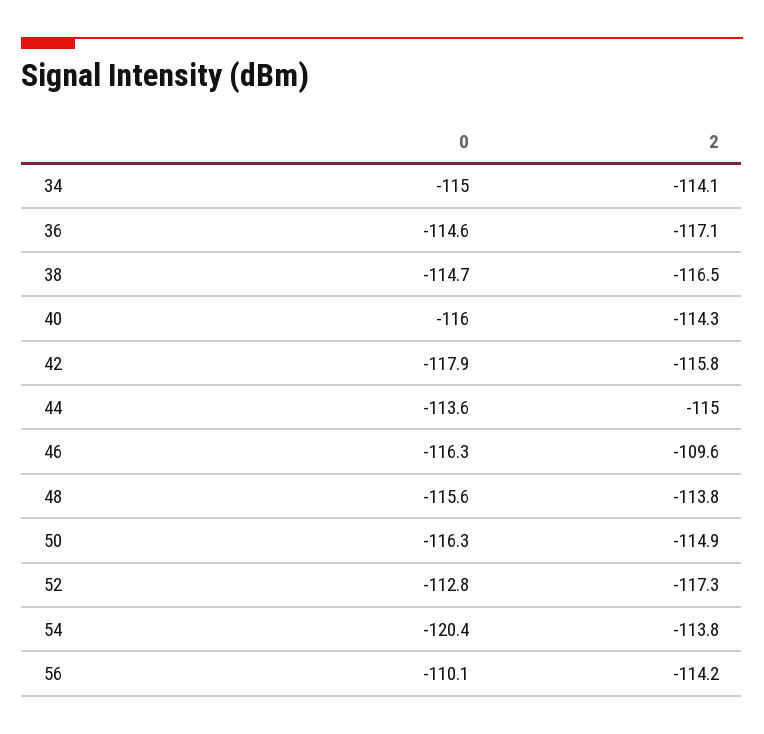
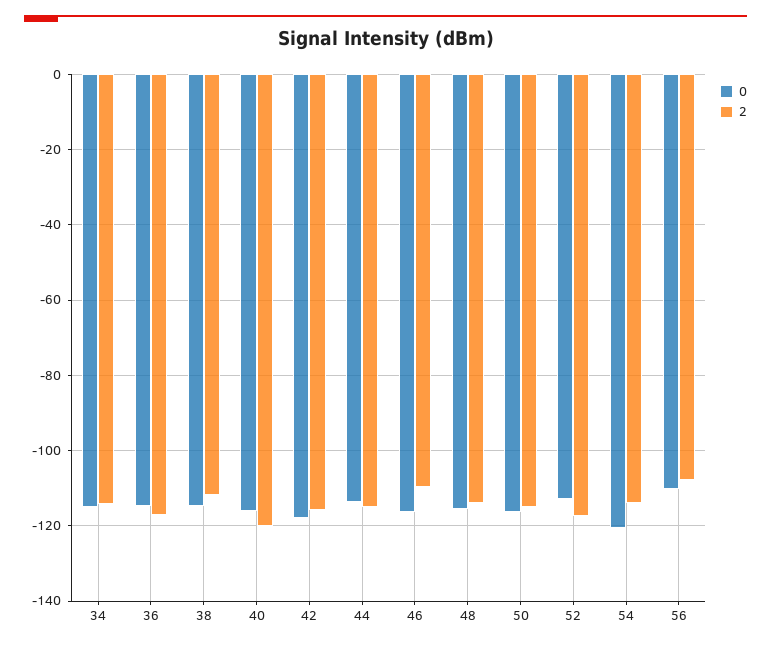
  {
    "0": {
      "34": -115,
      "36": -114.6,
      "38": -114.7,
      "40": -116,
      "42": -117.9,
      "44": -113.6,
      "46": -116.3,
      "48": -115.6,
      "50": -116.3,
      "52": -112.8,
      "54": -120.4,
      "56": -110.1
    },
    "2": {
      "34": -114.1,
      "36": -117.1,
-     "38": -116.5,
+     "38": -112,
-     "40": -114.3,
+     "40": -120,
      "42": -115.8,
      "44": -115,
      "46": -109.6,
      "48": -113.8,
      "50": -114.9,
      "52": -117.3,
      "54": -113.8,
-     "56": -114.2
+     "56": -108
    }
  }

